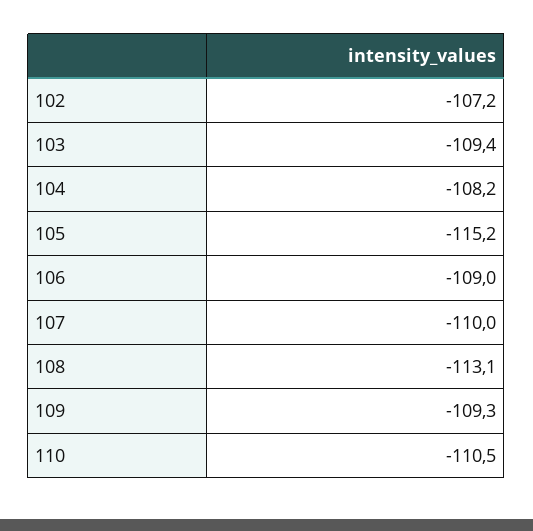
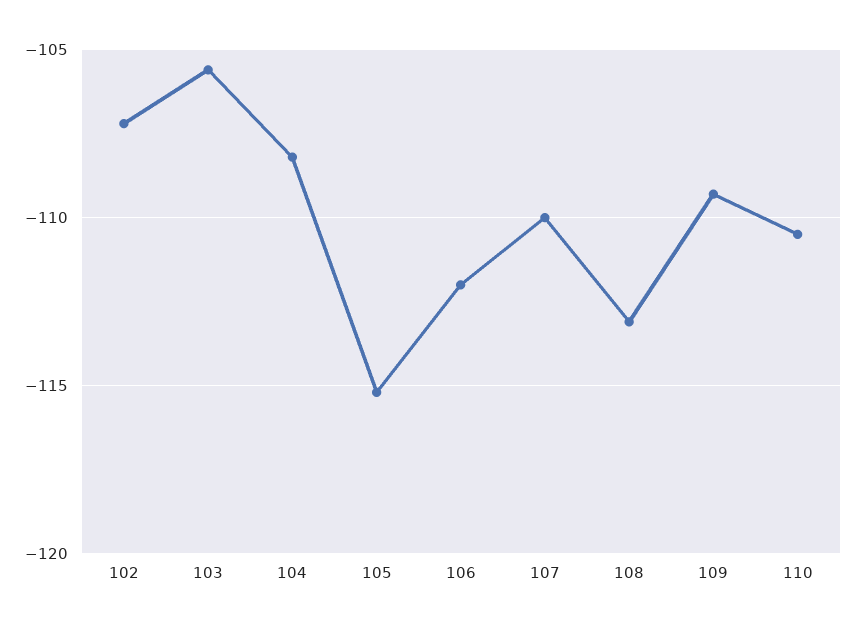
  {
    "102": -107.2,
-   "103": -109.4,
+   "103": -105.5,
    "104": -108.2,
    "105": -115.2,
-   "106": -109,
+   "106": -112,
    "107": -110,
    "108": -113.1,
    "109": -109.3,
    "110": -110.5
  }

